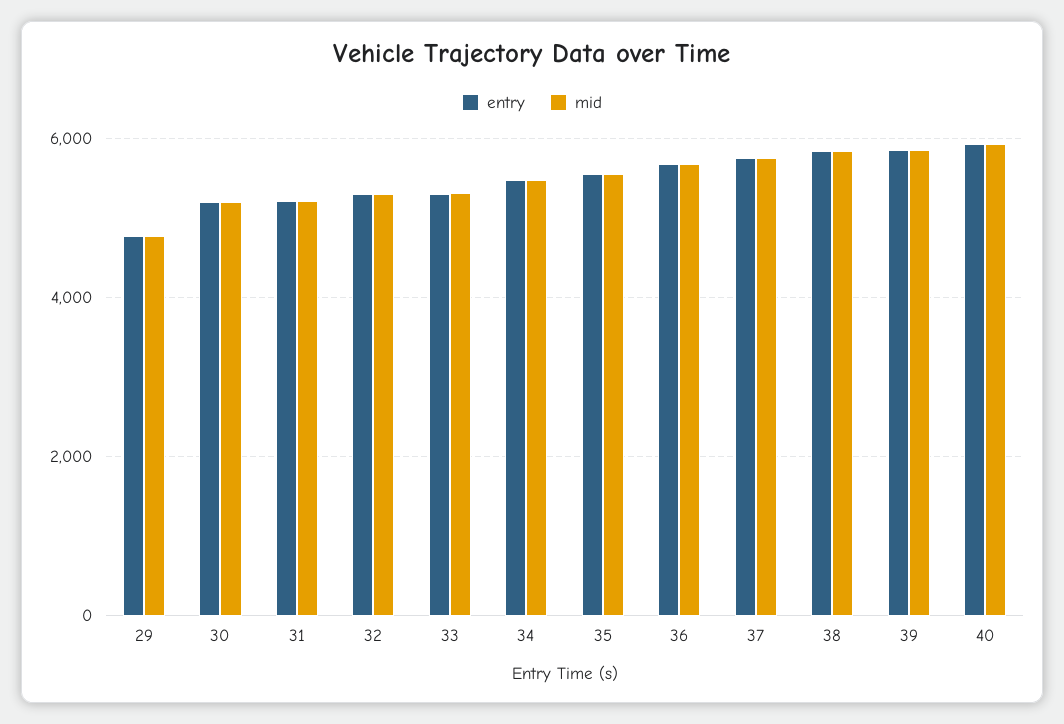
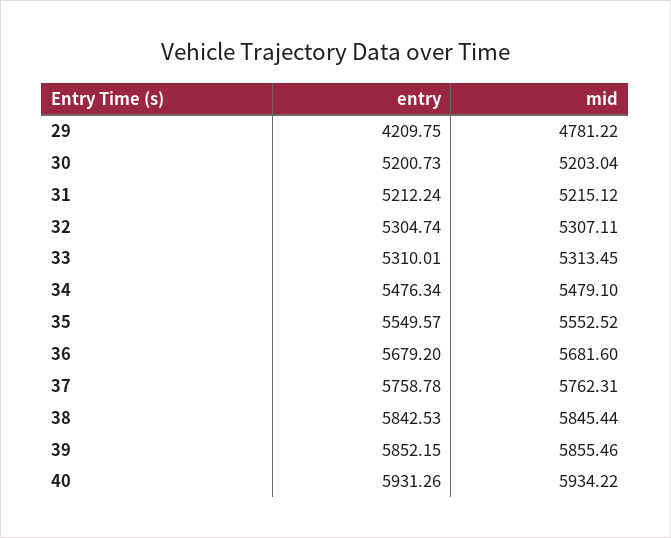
  {
    "entry": {
-     "29": 4800,
+     "29": 4209.75,
      "30": 5200.73,
      "31": 5212.24,
      "32": 5304.74,
      "33": 5310.01,
      "34": 5476.34,
      "35": 5549.57,
      "36": 5679.2,
      "37": 5758.78,
      "38": 5842.53,
      "39": 5852.15,
      "40": 5931.26
    },
    "mid": {
      "29": 4781.22,
      "30": 5203.04,
      "31": 5215.12,
      "32": 5307.11,
      "33": 5313.45,
      "34": 5479.1,
      "35": 5552.52,
      "36": 5681.6,
      "37": 5762.31,
      "38": 5845.44,
      "39": 5855.46,
      "40": 5934.22
    }
  }

